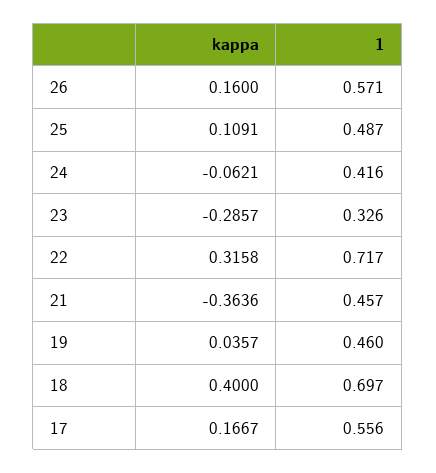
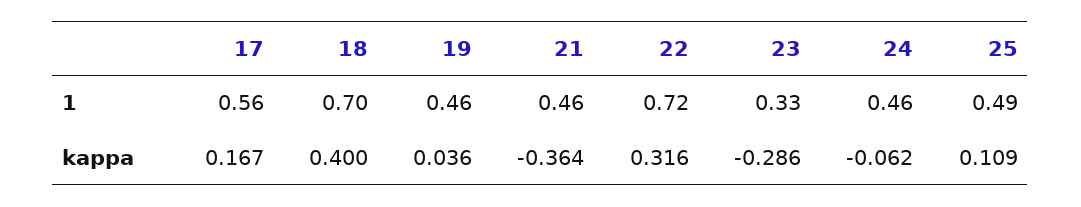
  {
    "kappa": {
-     "26": 0.16,
      "25": 0.1091,
      "24": -0.0621,
      "23": -0.2857,
      "22": 0.3158,
      "21": -0.3636,
      "19": 0.0357,
      "18": 0.4,
      "17": 0.1667
    },
    "1": {
-     "26": 0.571,
      "25": 0.487,
-     "24": 0.416,
+     "24": 0.46,
      "23": 0.326,
      "22": 0.717,
      "21": 0.457,
      "19": 0.46,
      "18": 0.697,
      "17": 0.556
    }
  }

